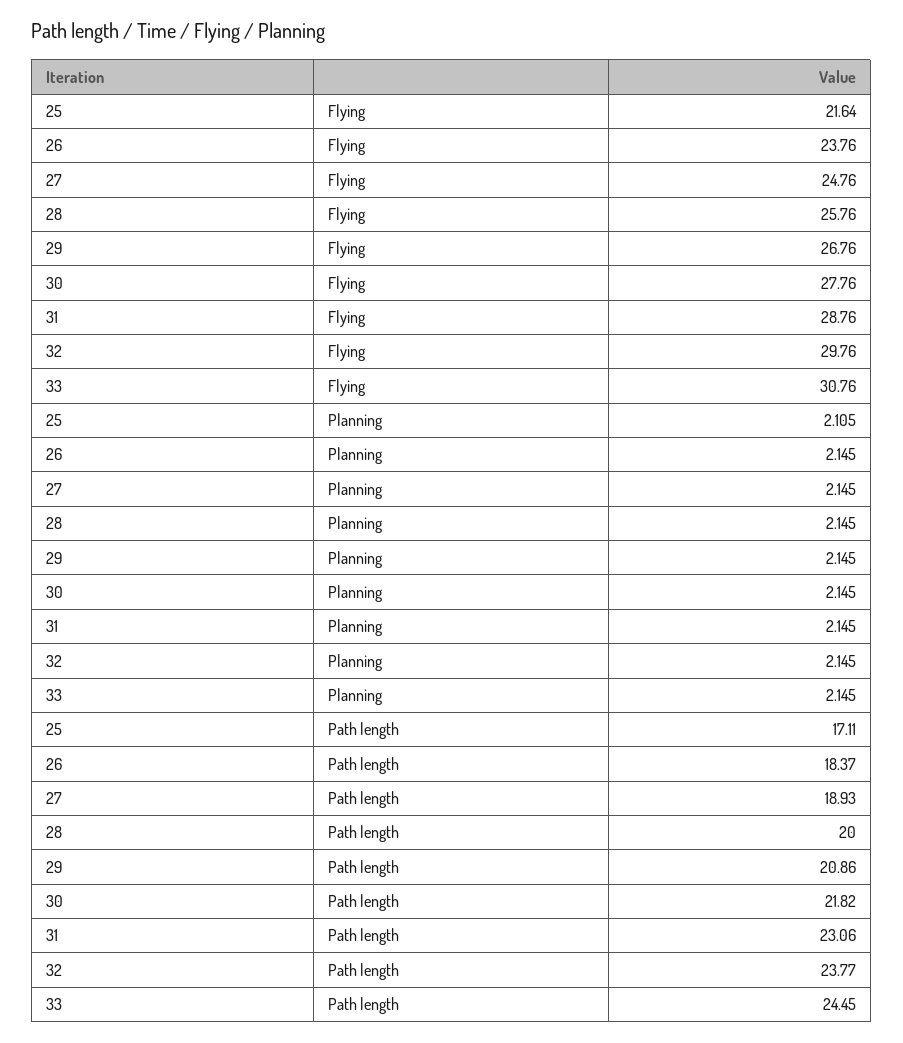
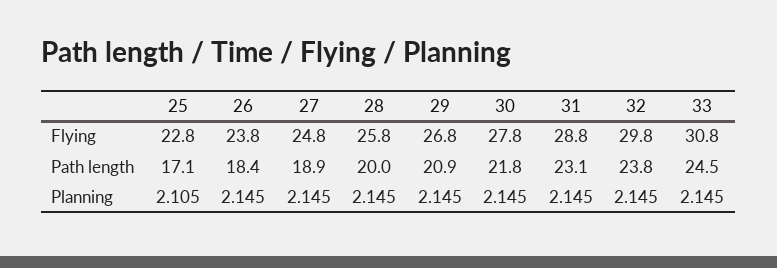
  {
    "25": {
-     "Flying": 21.64,
+     "Flying": 22.8,
      "Planning": 2.105,
      "Path length": 17.11
    },
    "26": {
      "Flying": 23.76,
      "Planning": 2.145,
      "Path length": 18.37
    },
    "27": {
      "Flying": 24.76,
      "Planning": 2.145,
      "Path length": 18.93
    },
    "28": {
      "Flying": 25.76,
      "Planning": 2.145,
      "Path length": 20
    },
    "29": {
      "Flying": 26.76,
      "Planning": 2.145,
      "Path length": 20.86
    },
    "30": {
      "Flying": 27.76,
      "Planning": 2.145,
      "Path length": 21.82
    },
    "31": {
      "Flying": 28.76,
      "Planning": 2.145,
      "Path length": 23.06
    },
    "32": {
      "Flying": 29.76,
      "Planning": 2.145,
      "Path length": 23.77
    },
    "33": {
      "Flying": 30.76,
      "Planning": 2.145,
      "Path length": 24.45
    }
  }

